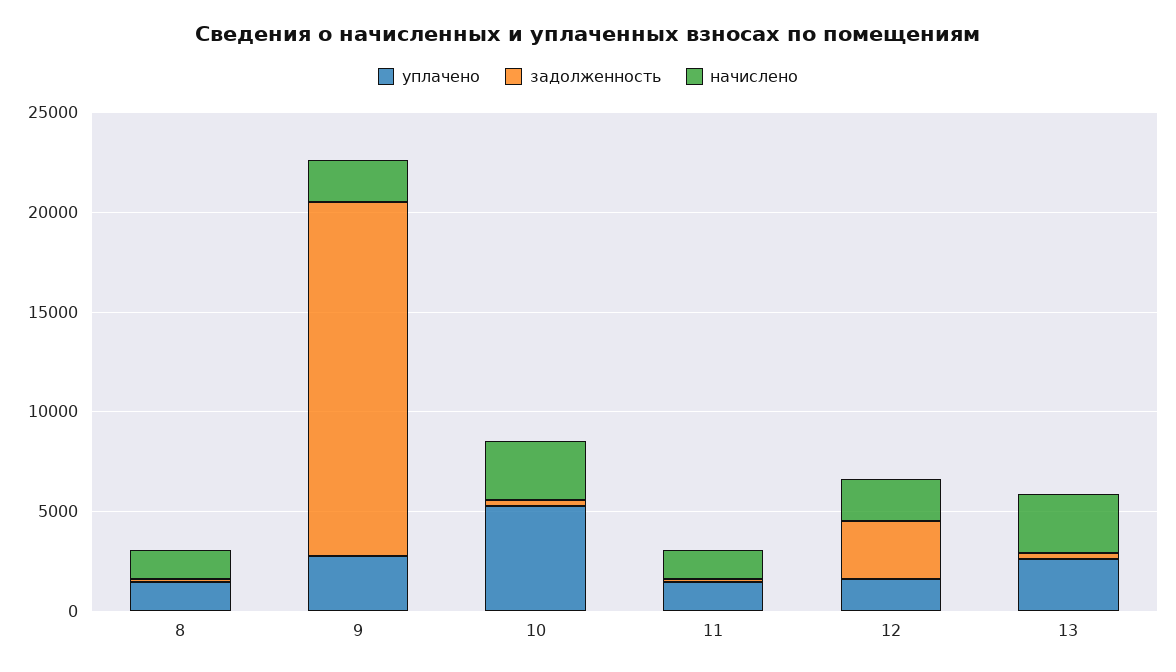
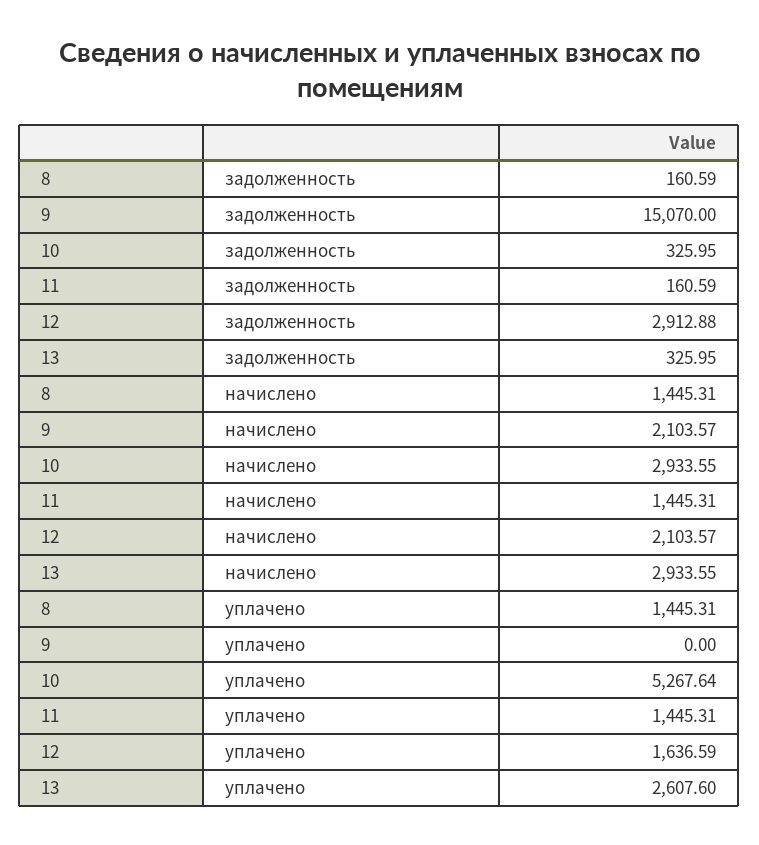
  {
    "уплачено": {
      "8": 1445.31,
-     "9": 3000,
+     "9": 0,
      "10": 5267.64,
      "11": 1445.31,
      "12": 1636.59,
      "13": 2607.6
    },
    "задолженность": {
      "8": 160.59,
-     "9": 18000,
+     "9": 15070,
      "10": 325.95,
      "11": 160.59,
      "12": 2912.88,
      "13": 325.95
    },
    "начислено": {
      "8": 1445.31,
      "9": 2103.57,
      "10": 2933.55,
      "11": 1445.31,
      "12": 2103.57,
      "13": 2933.55
    }
  }

